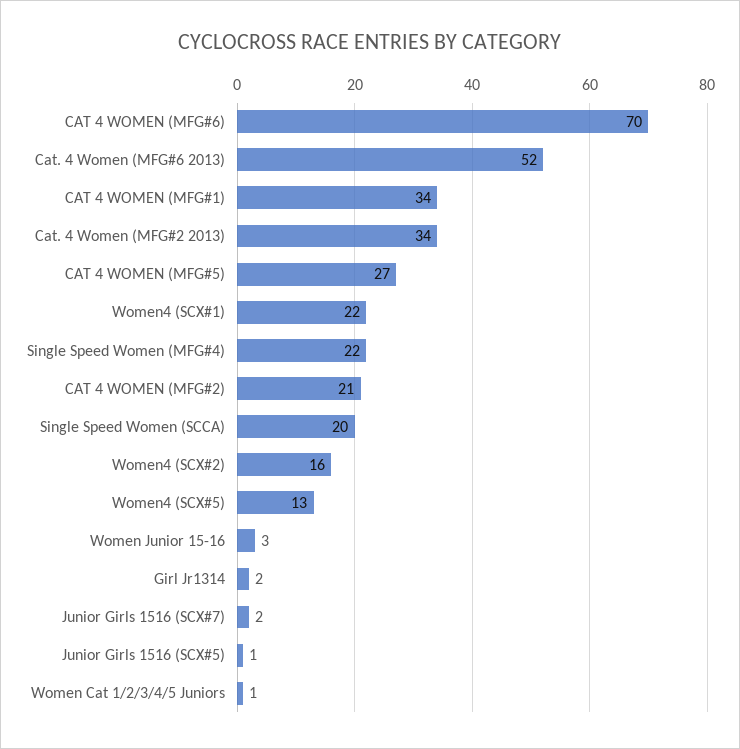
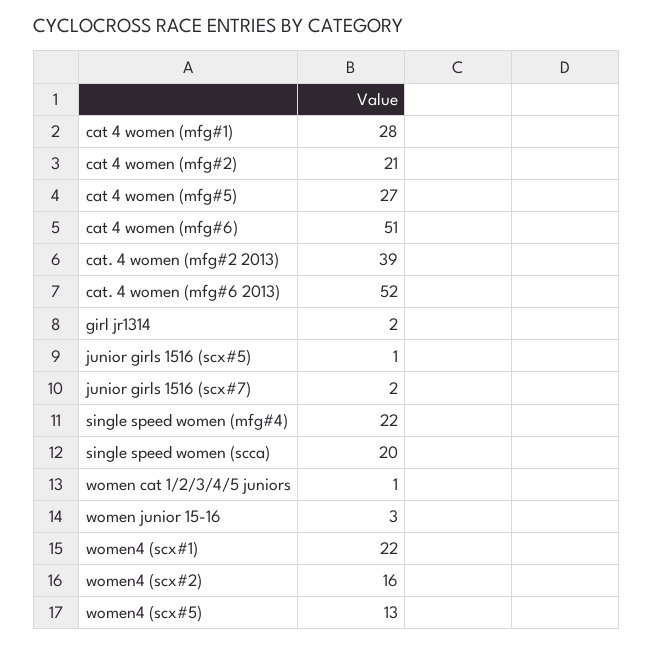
  {
-   "CAT 4 WOMEN (MFG#6)": 70,
+   "CAT 4 WOMEN (MFG#6)": 51,
    "Cat. 4 Women (MFG#6 2013)": 52,
-   "CAT 4 WOMEN (MFG#1)": 34,
+   "CAT 4 WOMEN (MFG#1)": 28,
-   "Cat. 4 Women (MFG#2 2013)": 34,
+   "Cat. 4 Women (MFG#2 2013)": 39,
    "CAT 4 WOMEN (MFG#5)": 27,
    "Women4 (SCX#1)": 22,
    "Single Speed Women (MFG#4)": 22,
    "CAT 4 WOMEN (MFG#2)": 21,
    "Single Speed Women (SCCA)": 20,
    "Women4 (SCX#2)": 16,
    "Women4 (SCX#5)": 13,
    "Women Junior 15-16": 3,
    "Girl Jr1314": 2,
    "Junior Girls 1516 (SCX#7)": 2,
    "Junior Girls 1516 (SCX#5)": 1,
    "Women Cat 1/2/3/4/5 Juniors": 1
  }

